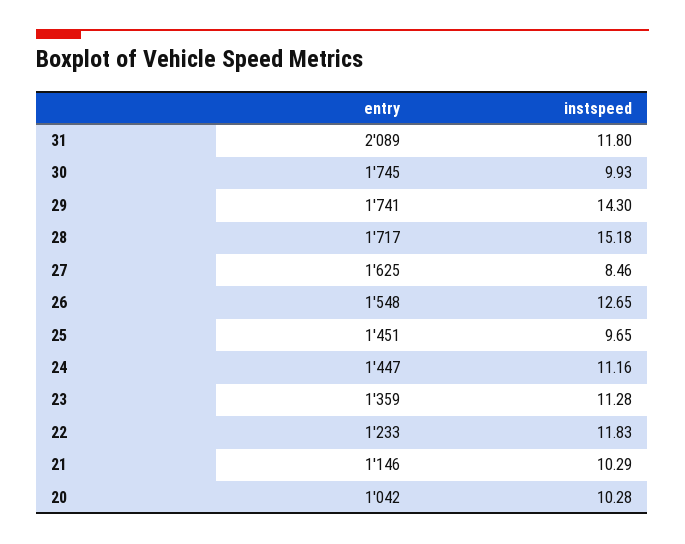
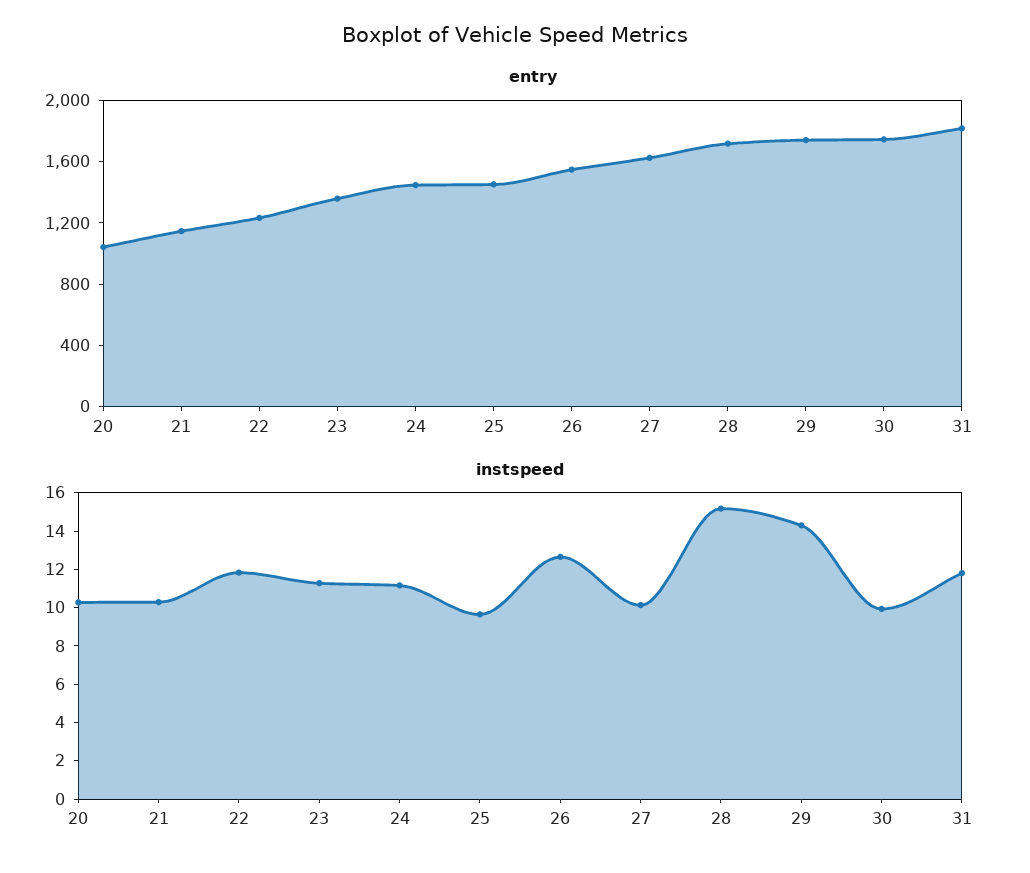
  {
    "entry": {
-     "31": 2089,
+     "31": 1800,
      "30": 1745,
      "29": 1741,
      "28": 1717,
      "27": 1625,
      "26": 1548,
      "25": 1451,
      "24": 1447,
      "23": 1359,
      "22": 1233,
      "21": 1146,
      "20": 1042
    },
    "instspeed": {
      "31": 11.8,
      "30": 9.93,
      "29": 14.3,
      "28": 15.18,
-     "27": 8.46,
+     "27": 10,
      "26": 12.65,
      "25": 9.65,
      "24": 11.16,
      "23": 11.28,
      "22": 11.83,
      "21": 10.29,
      "20": 10.28
    }
  }

